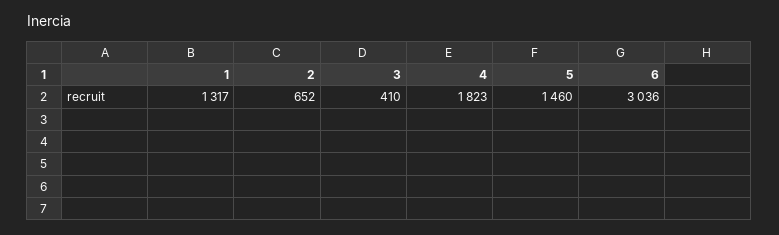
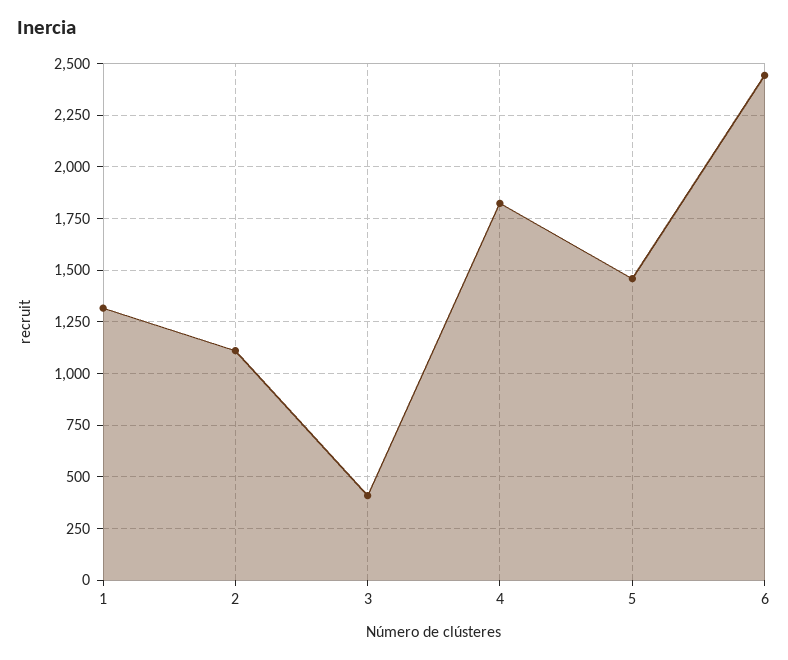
  {
    "1": 1317,
-   "2": 652,
+   "2": 1100,
    "3": 410,
    "4": 1823,
    "5": 1460,
-   "6": 3036
+   "6": 2450
  }

